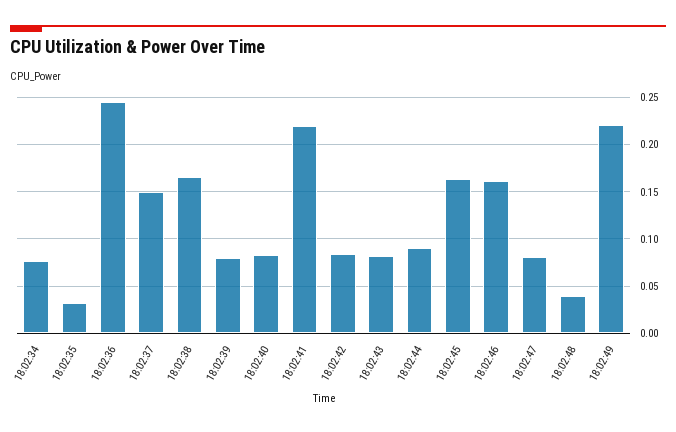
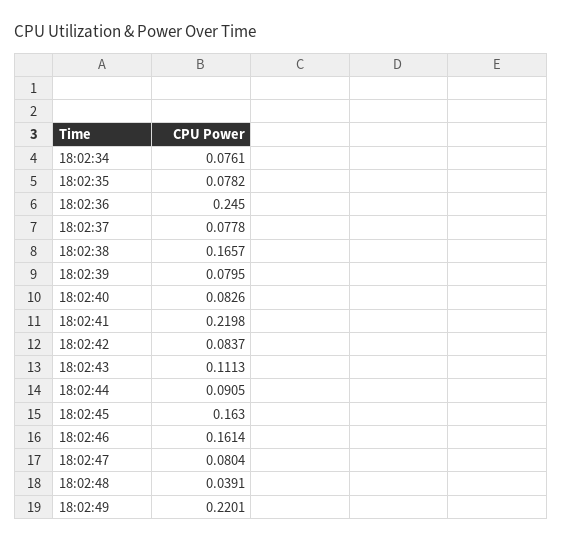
  {
    "18:02:34": 0.0761,
-   "18:02:35": 0.03,
+   "18:02:35": 0.0782,
    "18:02:36": 0.245,
-   "18:02:37": 0.15,
+   "18:02:37": 0.0778,
    "18:02:38": 0.1657,
    "18:02:39": 0.0795,
    "18:02:40": 0.0826,
    "18:02:41": 0.2198,
    "18:02:42": 0.0837,
-   "18:02:43": 0.08,
+   "18:02:43": 0.1113,
    "18:02:44": 0.0905,
    "18:02:45": 0.163,
    "18:02:46": 0.1614,
    "18:02:47": 0.0804,
    "18:02:48": 0.0391,
    "18:02:49": 0.2201
  }

